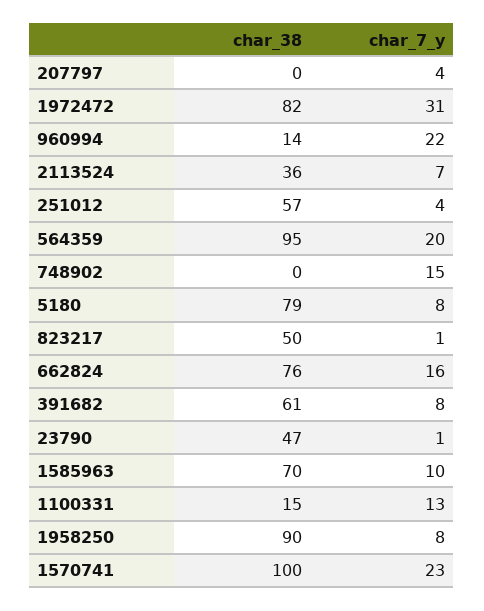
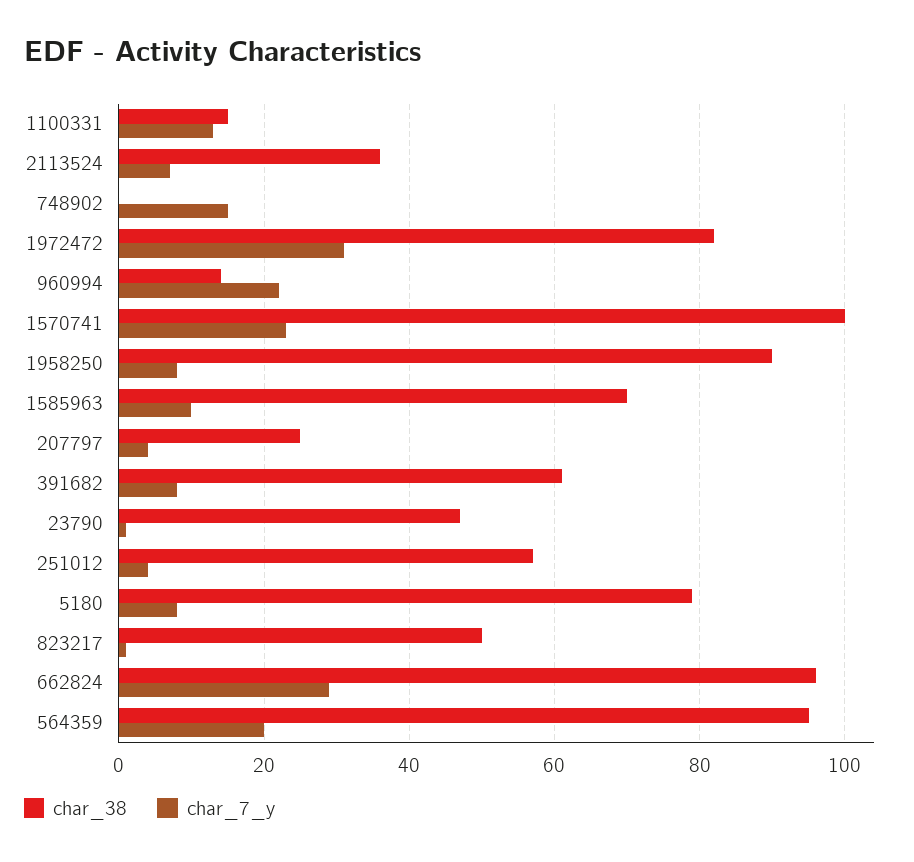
  {
    "char_38": {
-     "207797": 0,
+     "207797": 25,
      "1972472": 82,
      "960994": 14,
      "2113524": 36,
      "251012": 57,
      "564359": 95,
      "748902": 0,
      "5180": 79,
      "823217": 50,
-     "662824": 76,
+     "662824": 95,
      "391682": 61,
      "23790": 47,
      "1585963": 70,
      "1100331": 15,
      "1958250": 90,
      "1570741": 100
    },
    "char_7_y": {
      "207797": 4,
      "1972472": 31,
      "960994": 22,
      "2113524": 7,
      "251012": 4,
      "564359": 20,
      "748902": 15,
      "5180": 8,
      "823217": 1,
-     "662824": 16,
+     "662824": 30,
      "391682": 8,
      "23790": 1,
      "1585963": 10,
      "1100331": 13,
      "1958250": 8,
      "1570741": 23
    }
  }

